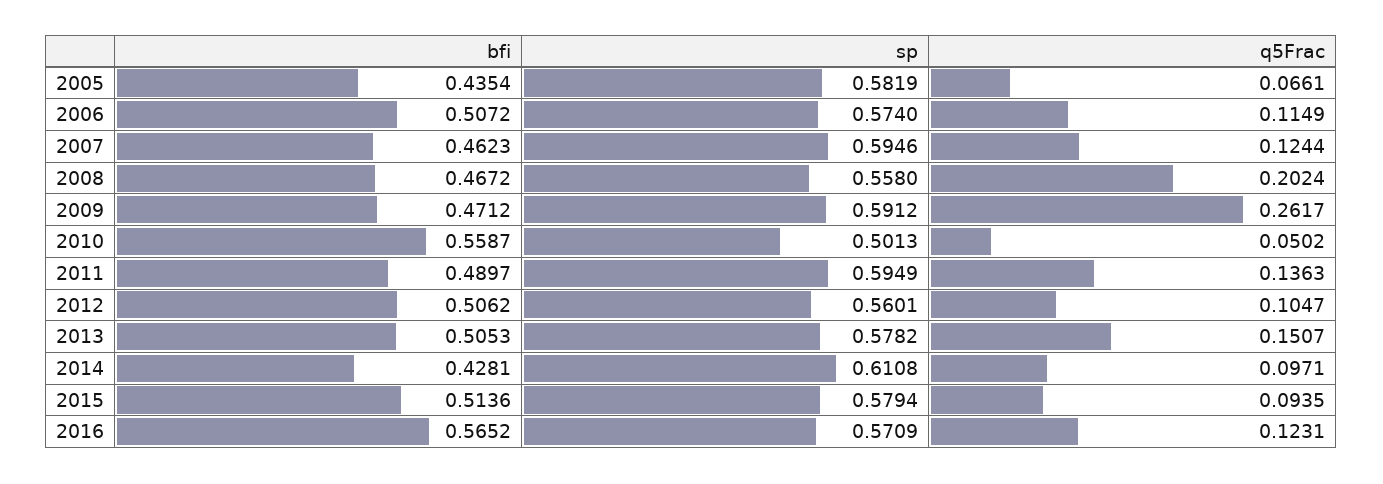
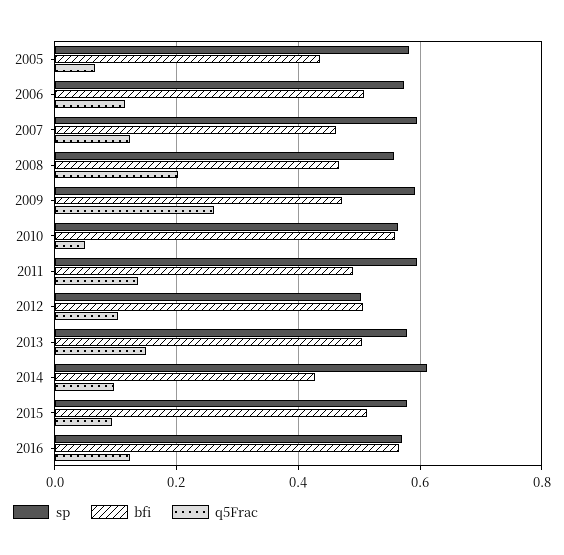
  {
    "bfi": {
      "2005": 0.4354,
      "2006": 0.5072,
      "2007": 0.4623,
      "2008": 0.4672,
      "2009": 0.4712,
      "2010": 0.5587,
      "2011": 0.4897,
      "2012": 0.5062,
      "2013": 0.5053,
      "2014": 0.4281,
      "2015": 0.5136,
      "2016": 0.5652
    },
    "sp": {
      "2005": 0.5819,
      "2006": 0.574,
      "2007": 0.5946,
      "2008": 0.558,
      "2009": 0.5912,
-     "2010": 0.5013,
+     "2010": 0.56,
      "2011": 0.5949,
-     "2012": 0.5601,
+     "2012": 0.5,
      "2013": 0.5782,
      "2014": 0.6108,
      "2015": 0.5794,
      "2016": 0.5709
    },
    "q5Frac": {
      "2005": 0.0661,
      "2006": 0.1149,
      "2007": 0.1244,
      "2008": 0.2024,
      "2009": 0.2617,
      "2010": 0.0502,
      "2011": 0.1363,
      "2012": 0.1047,
      "2013": 0.1507,
      "2014": 0.0971,
      "2015": 0.0935,
      "2016": 0.1231
    }
  }

